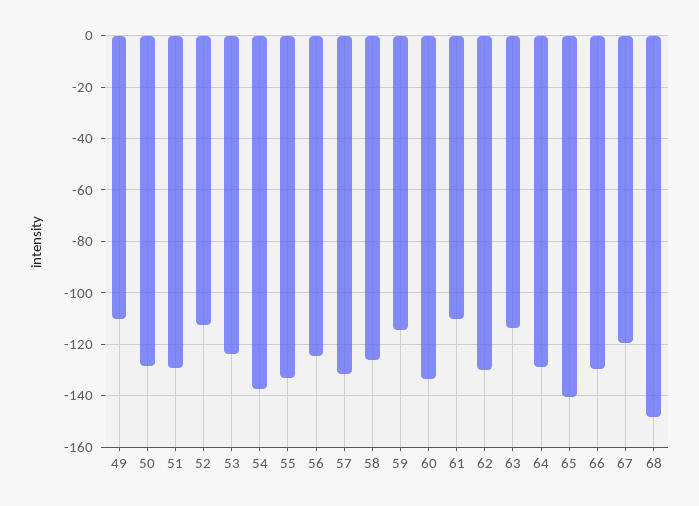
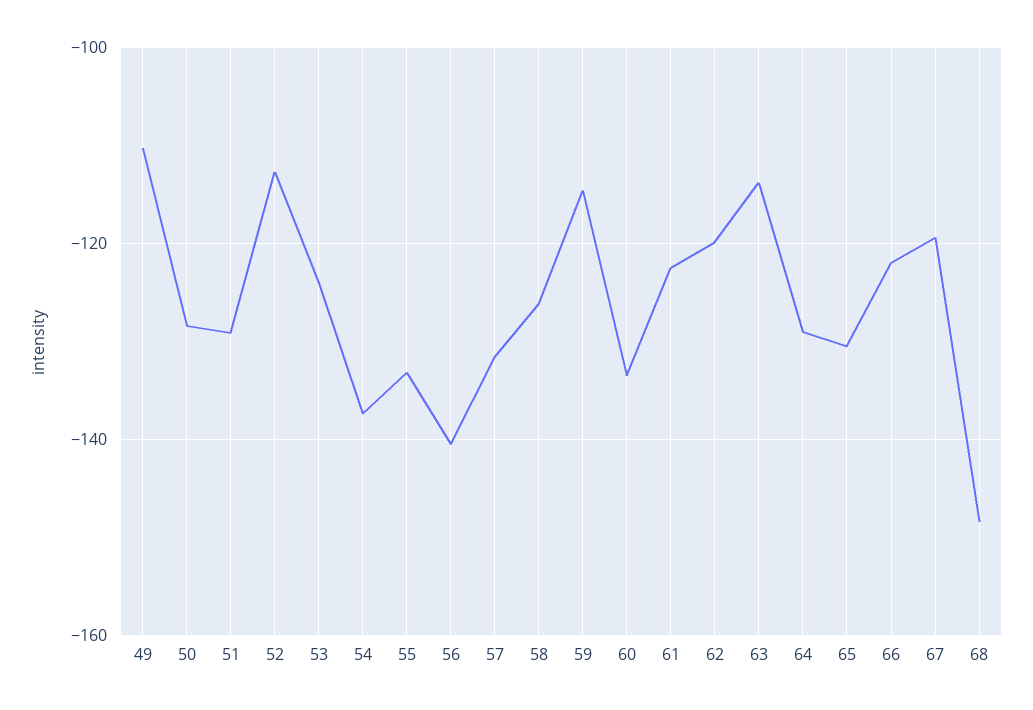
  {
    "49": -110,
    "50": -128,
    "51": -130,
    "52": -112,
    "53": -124,
    "54": -138,
    "55": -134,
-   "56": -125,
+   "56": -140,
    "57": -132,
    "58": -126,
    "59": -114,
    "60": -134,
-   "61": -110,
+   "61": -122,
-   "62": -130,
+   "62": -120,
    "63": -114,
    "64": -130,
-   "65": -140,
+   "65": -130,
-   "66": -130,
+   "66": -122,
    "67": -120,
    "68": -148
  }

